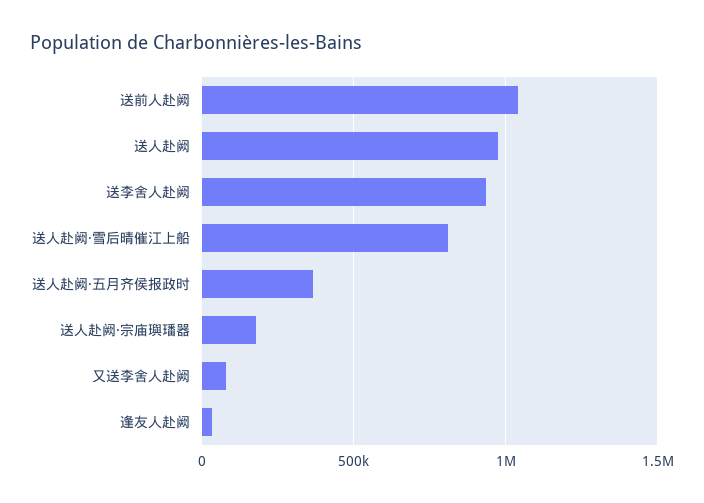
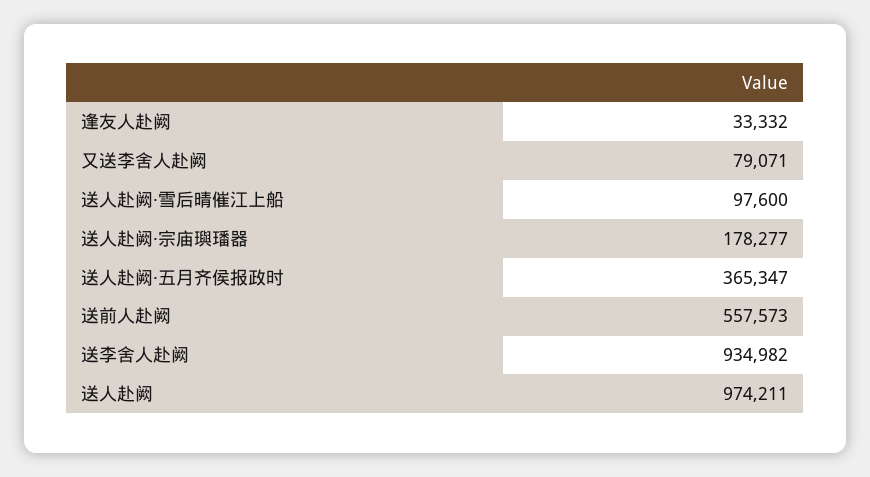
  {
-   "送前人赴阙": 1050000,
+   "送前人赴阙": 557573,
    "送人赴阙": 974211,
    "送李舍人赴阙": 934982,
-   "送人赴阙·雪后晴催江上船": 800000,
+   "送人赴阙·雪后晴催江上船": 97600,
    "送人赴阙·五月齐侯报政时": 365347,
    "送人赴阙·宗庙璵璠器": 178277,
    "又送李舍人赴阙": 79071,
    "逢友人赴阙": 33332
  }

